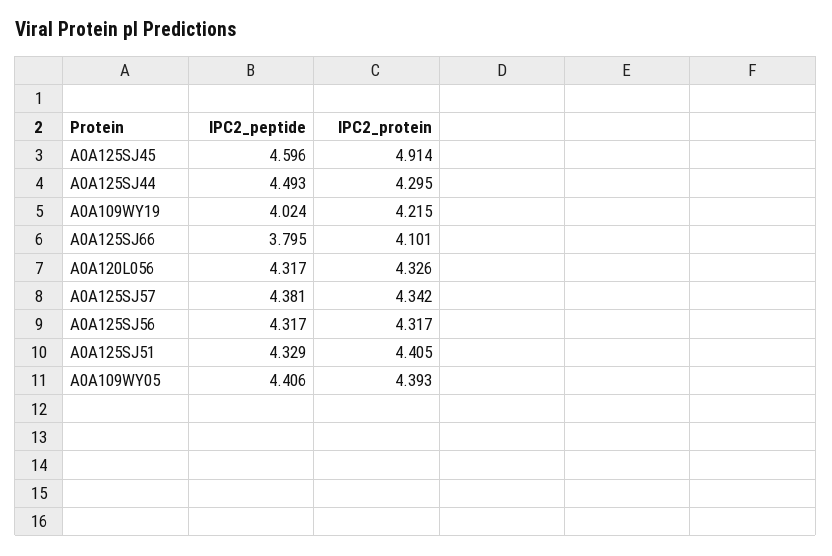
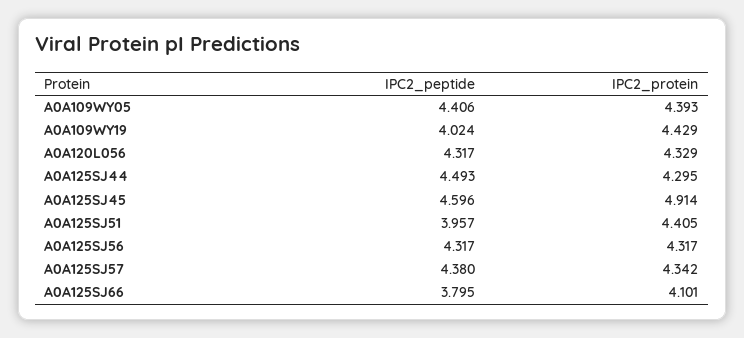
  {
    "IPC2_peptide": {
      "A0A125SJ45": 4.596,
      "A0A125SJ44": 4.493,
      "A0A109WY19": 4.024,
      "A0A125SJ66": 3.795,
      "A0A120L056": 4.317,
-     "A0A125SJ57": 4.381,
+     "A0A125SJ57": 4.38,
      "A0A125SJ56": 4.317,
-     "A0A125SJ51": 4.329,
+     "A0A125SJ51": 3.957,
      "A0A109WY05": 4.406
    },
    "IPC2_protein": {
      "A0A125SJ45": 4.914,
      "A0A125SJ44": 4.295,
-     "A0A109WY19": 4.215,
+     "A0A109WY19": 4.429,
      "A0A125SJ66": 4.101,
-     "A0A120L056": 4.326,
+     "A0A120L056": 4.329,
      "A0A125SJ57": 4.342,
      "A0A125SJ56": 4.317,
      "A0A125SJ51": 4.405,
      "A0A109WY05": 4.393
    }
  }

